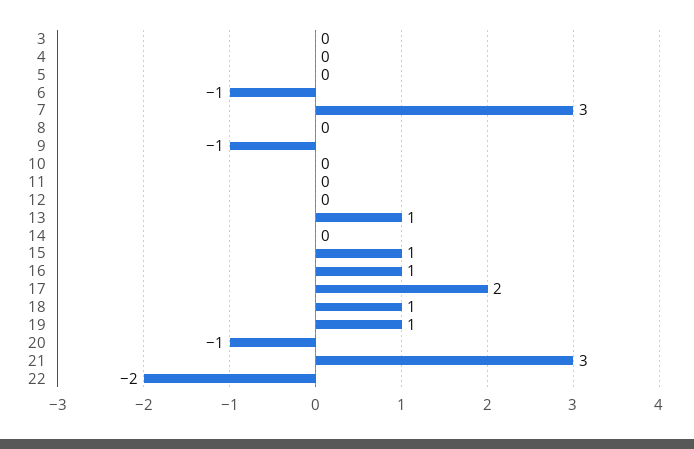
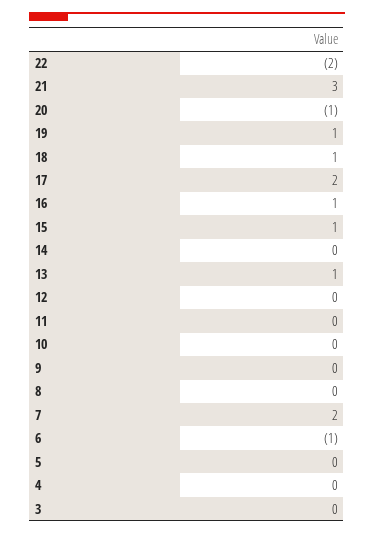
  {
    "3": 0,
    "4": 0,
    "5": 0,
    "6": -1,
-   "7": 3,
+   "7": 2,
    "8": 0,
-   "9": -1,
+   "9": 0,
    "10": 0,
    "11": 0,
    "12": 0,
    "13": 1,
    "14": 0,
    "15": 1,
    "16": 1,
    "17": 2,
    "18": 1,
    "19": 1,
    "20": -1,
    "21": 3,
    "22": -2
  }

